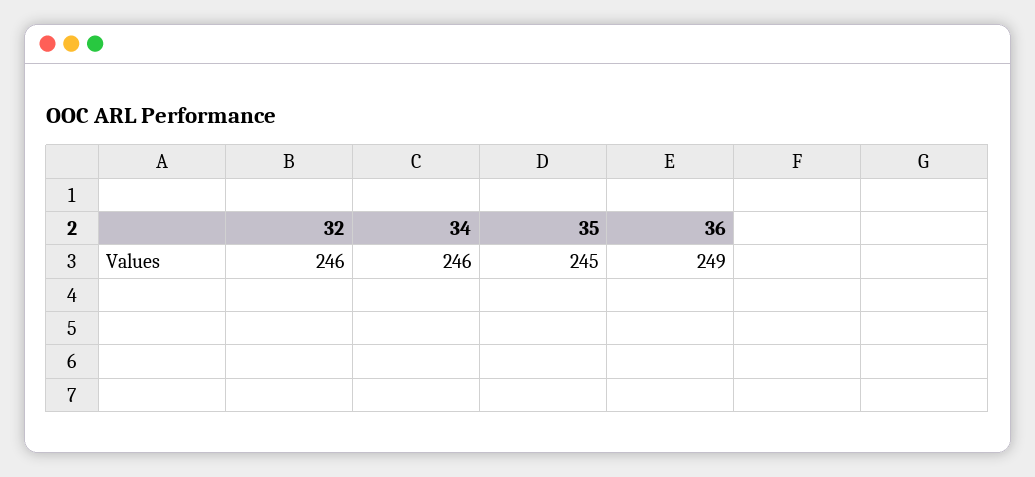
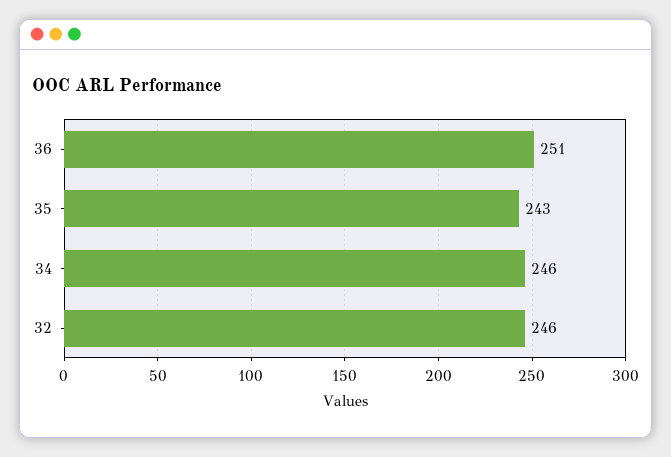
  {
    "32": 246,
    "34": 246,
-   "35": 245,
+   "35": 243,
-   "36": 249
+   "36": 251
  }

